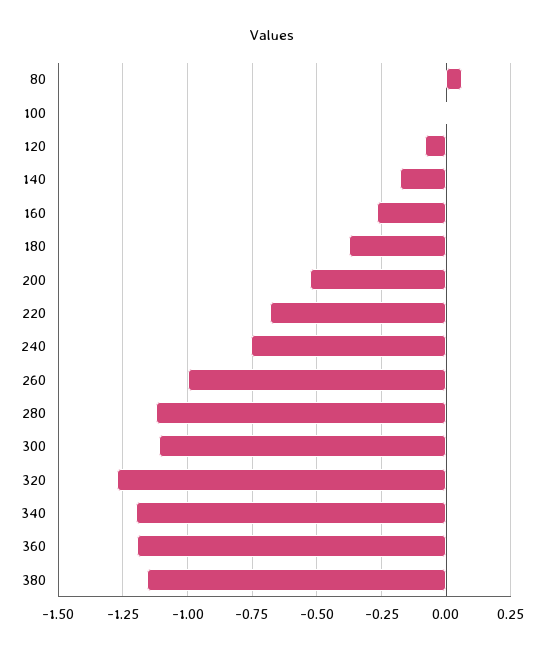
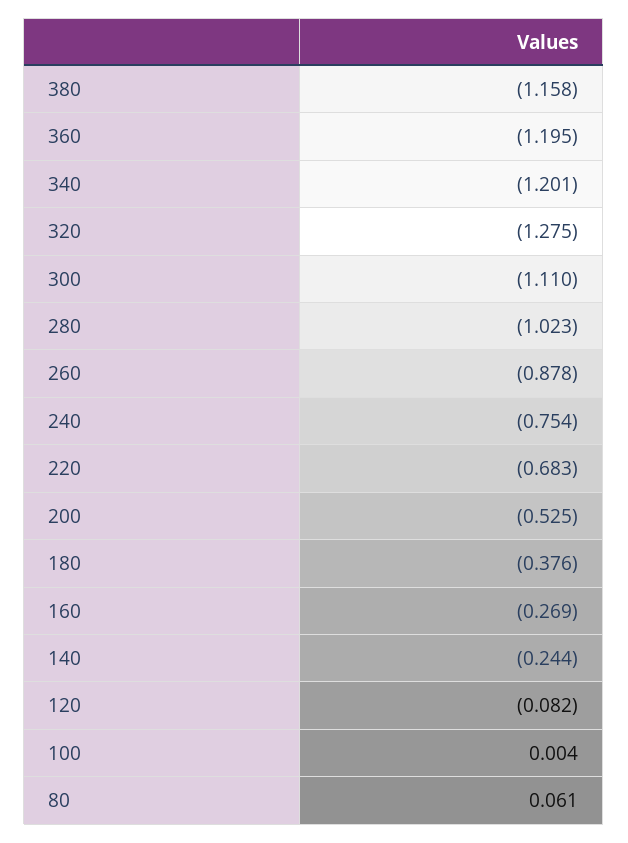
  {
    "80": 0.061,
    "100": 0.004,
    "120": -0.082,
-   "140": -0.175,
+   "140": -0.244,
    "160": -0.269,
    "180": -0.376,
    "200": -0.525,
    "220": -0.683,
    "240": -0.754,
-   "260": -1,
+   "260": -0.878,
-   "280": -1.125,
+   "280": -1.023,
    "300": -1.11,
    "320": -1.275,
    "340": -1.201,
    "360": -1.195,
    "380": -1.158
  }

